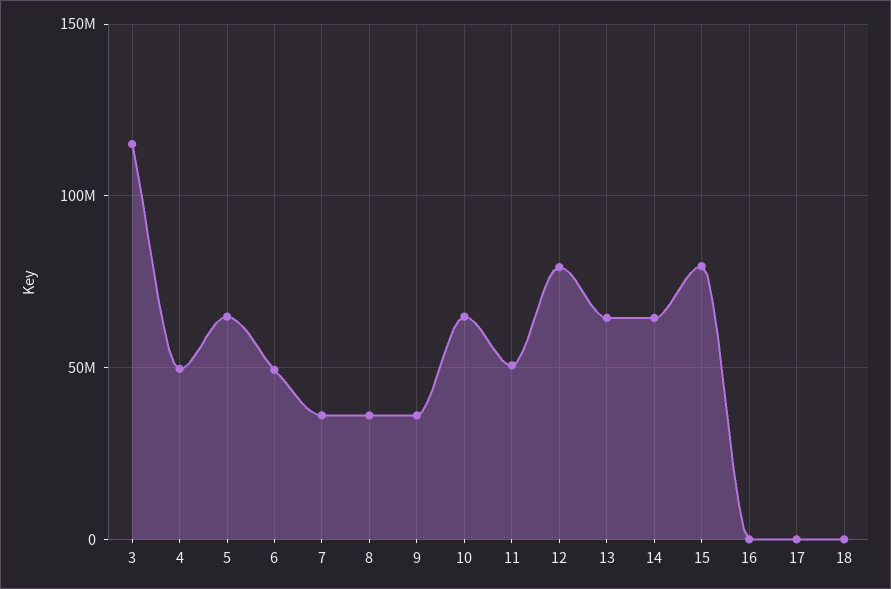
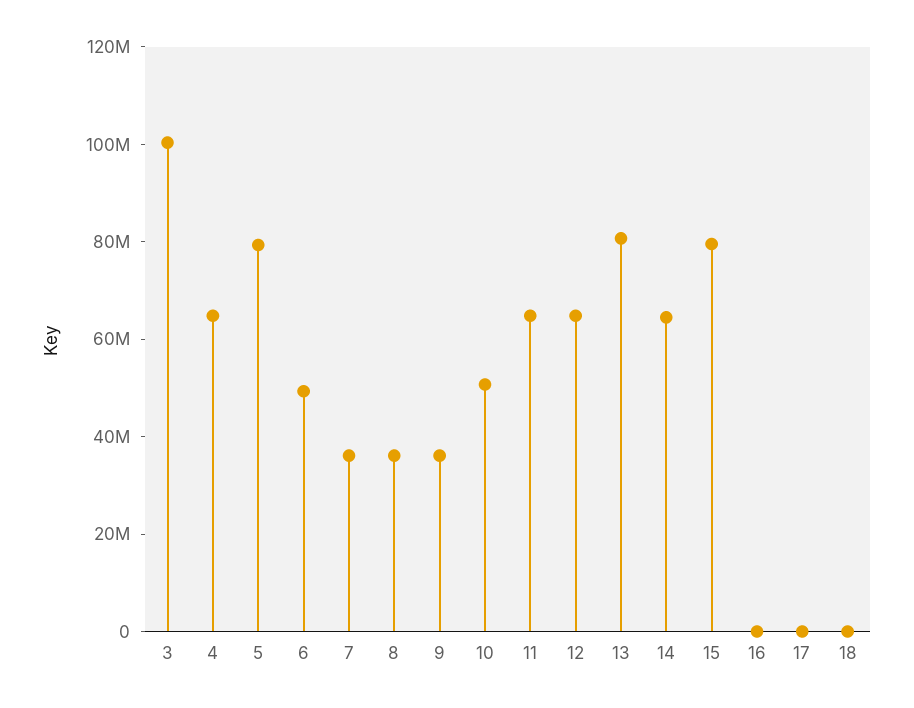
  {
-   "3": 115000000,
+   "3": 100000000,
-   "4": 50000000,
+   "4": 65000000,
-   "5": 65000000,
+   "5": 80000000,
    "6": 50000000,
    "7": 35000000,
    "8": 35000000,
    "9": 35000000,
-   "10": 65000000,
+   "10": 50000000,
-   "11": 50000000,
+   "11": 65000000,
-   "12": 80000000,
+   "12": 65000000,
-   "13": 65000000,
+   "13": 80000000,
    "14": 65000000,
    "15": 80000000,
    "16": 0,
    "17": 0,
    "18": 0
  }

